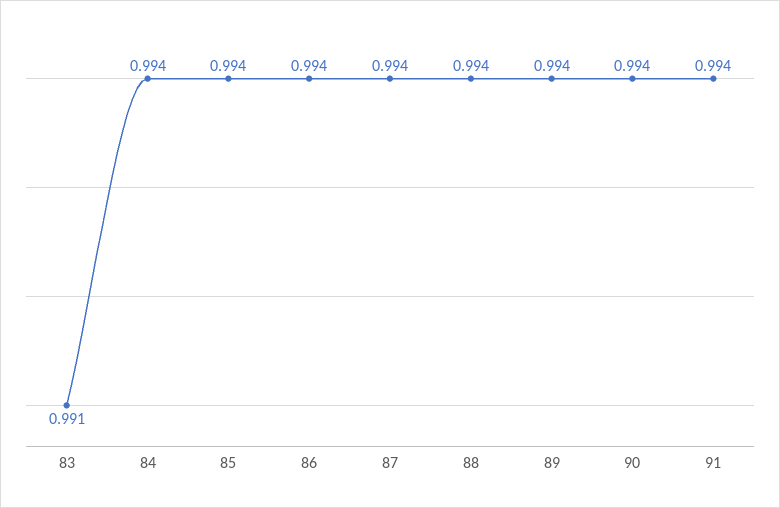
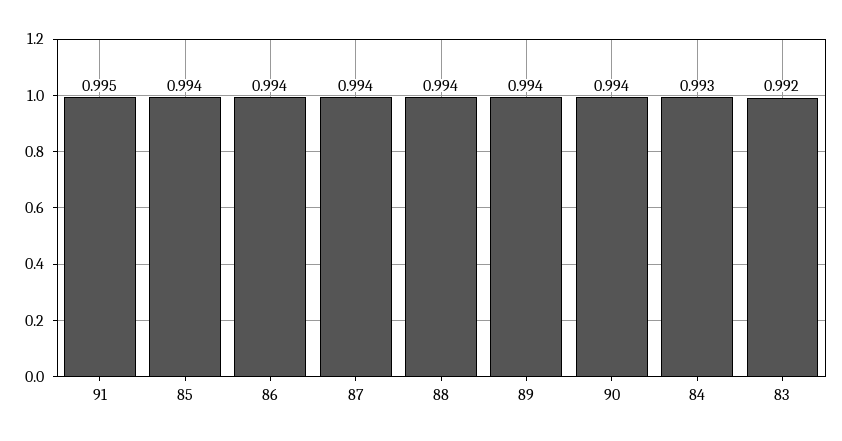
  {
-   "83": 0.991,
+   "83": 0.992,
-   "84": 0.994,
+   "84": 0.993,
    "85": 0.994,
    "86": 0.994,
    "87": 0.994,
    "88": 0.994,
    "89": 0.994,
    "90": 0.994,
-   "91": 0.994
+   "91": 0.995
  }

